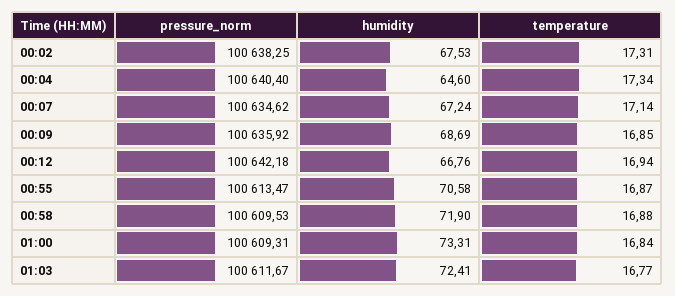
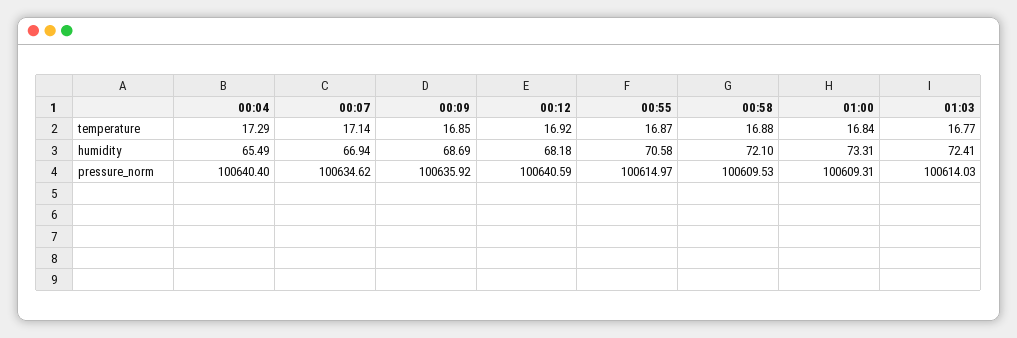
  {
    "pressure_norm": {
-     "00:02": 100638.25,
      "00:04": 100640.4,
      "00:07": 100634.62,
      "00:09": 100635.92,
-     "00:12": 100642.18,
+     "00:12": 100640.59,
-     "00:55": 100613.47,
+     "00:55": 100614.97,
      "00:58": 100609.53,
      "01:00": 100609.31,
-     "01:03": 100611.67
+     "01:03": 100614.03
    },
    "humidity": {
-     "00:02": 67.53,
-     "00:04": 64.6,
+     "00:04": 65.49,
-     "00:07": 67.24,
+     "00:07": 66.94,
      "00:09": 68.69,
-     "00:12": 66.76,
+     "00:12": 68.18,
      "00:55": 70.58,
-     "00:58": 71.9,
+     "00:58": 72.1,
      "01:00": 73.31,
      "01:03": 72.41
    },
    "temperature": {
-     "00:02": 17.31,
-     "00:04": 17.34,
+     "00:04": 17.29,
      "00:07": 17.14,
      "00:09": 16.85,
-     "00:12": 16.94,
+     "00:12": 16.92,
      "00:55": 16.87,
      "00:58": 16.88,
      "01:00": 16.84,
      "01:03": 16.77
    }
  }

